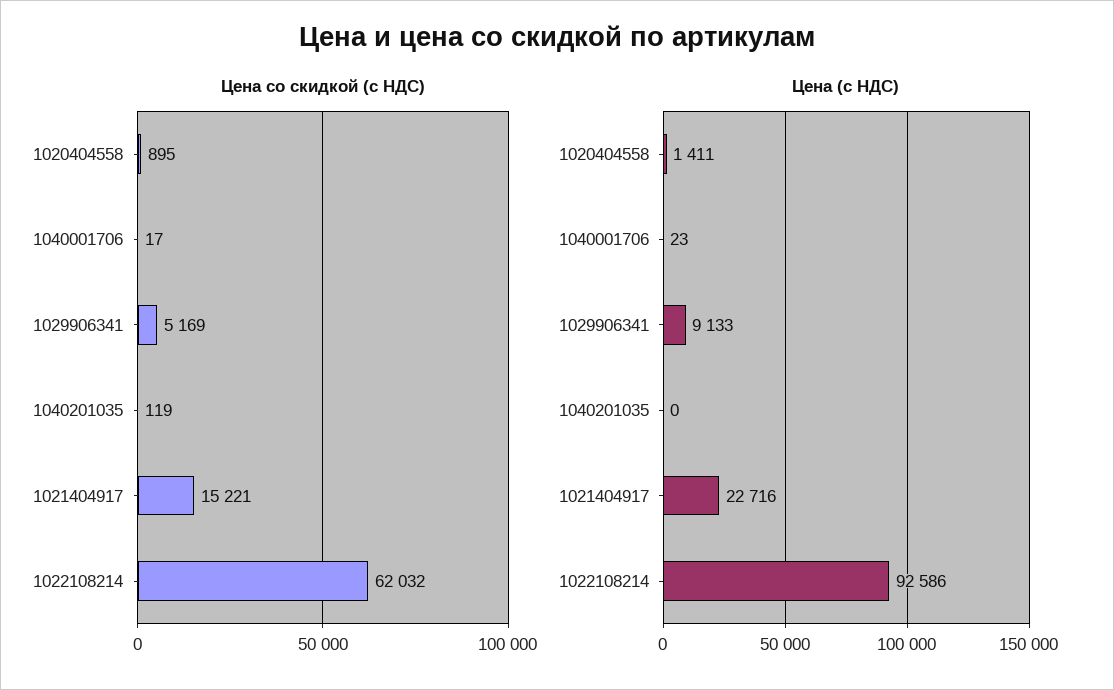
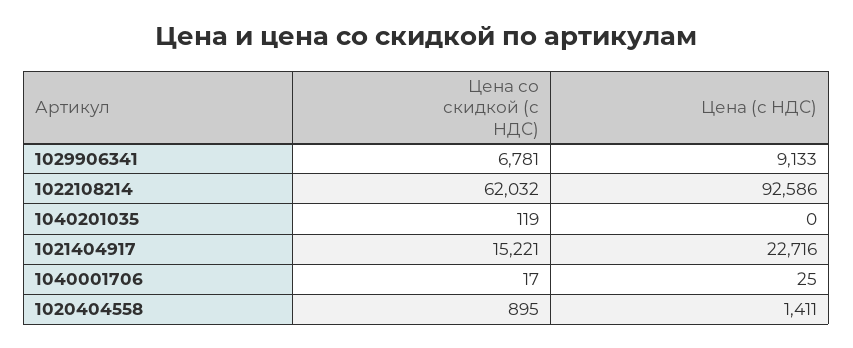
  {
    "Цена со скидкой (с НДС)": {
      "1020404558": 895,
      "1040001706": 17,
-     "1029906341": 5169,
+     "1029906341": 6781,
      "1040201035": 119,
      "1021404917": 15221,
      "1022108214": 62032
    },
    "Цена (с НДС)": {
      "1020404558": 1411,
-     "1040001706": 23,
+     "1040001706": 25,
      "1029906341": 9133,
      "1040201035": 0,
      "1021404917": 22716,
      "1022108214": 92586
    }
  }

